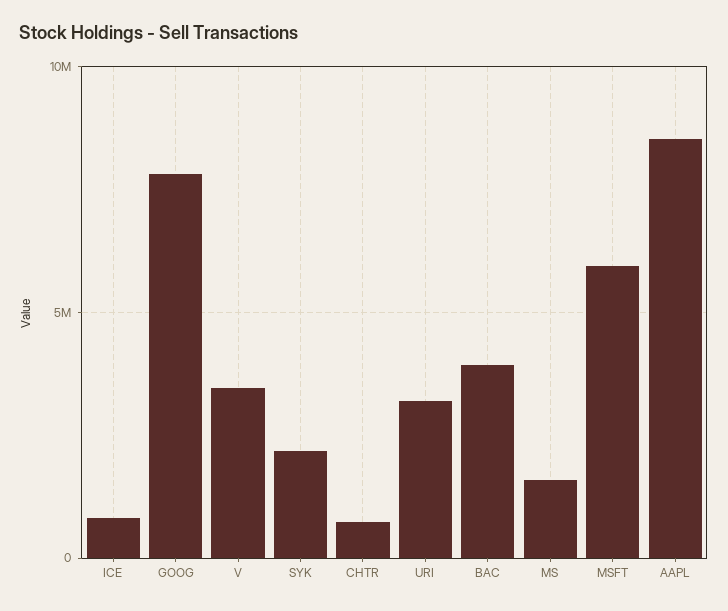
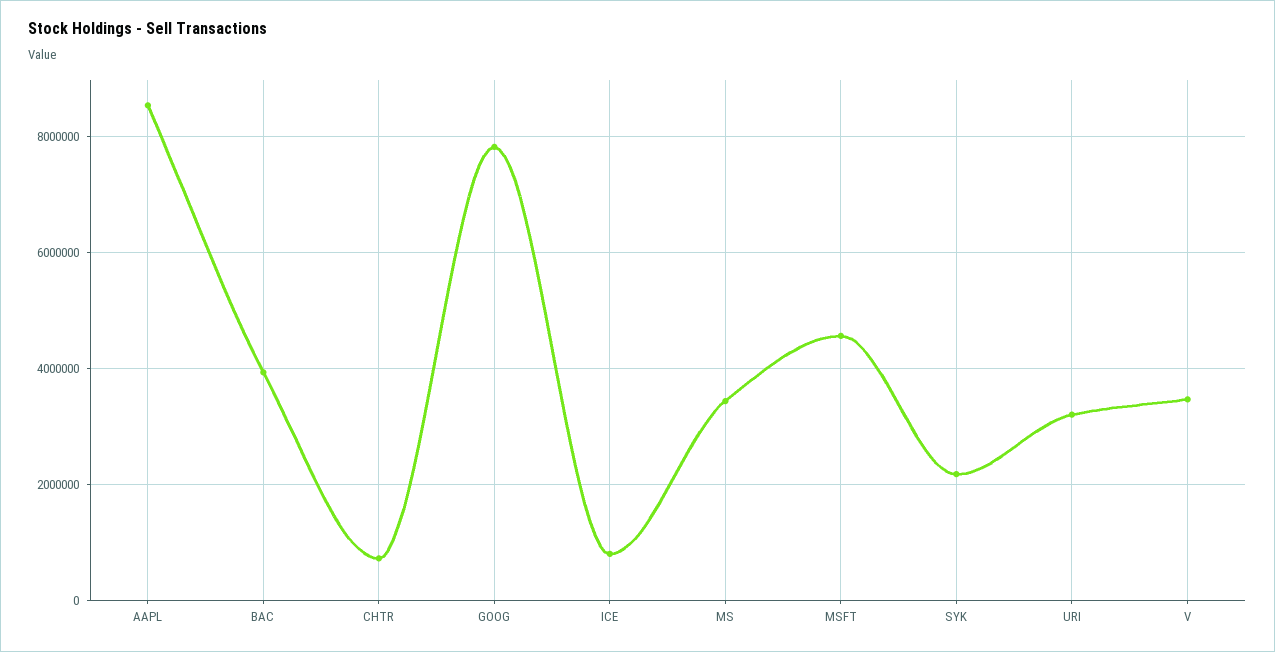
  {
    "ICE": 800000,
    "GOOG": 7800000,
    "V": 3400000,
    "SYK": 2200000,
    "CHTR": 800000,
    "URI": 3200000,
    "BAC": 4000000,
-   "MS": 1500000,
+   "MS": 3400000,
-   "MSFT": 6000000,
+   "MSFT": 4600000,
    "AAPL": 8600000
  }

